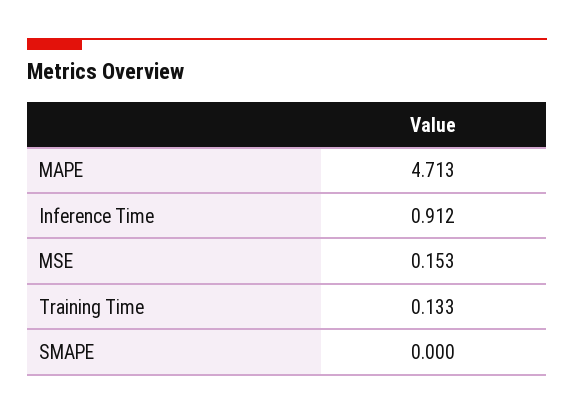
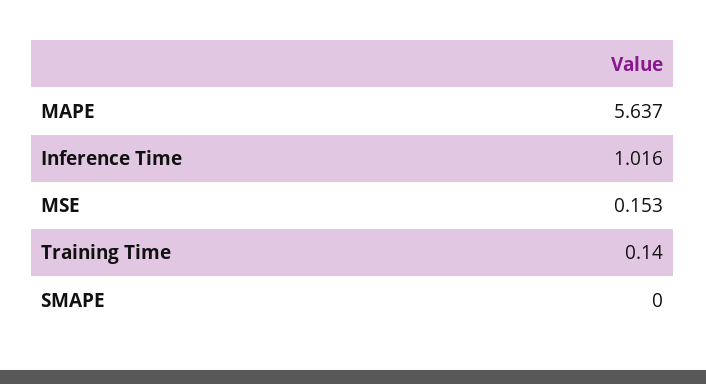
  {
-   "MAPE": 4.713,
+   "MAPE": 5.637,
-   "Inference Time": 0.912,
+   "Inference Time": 1.016,
    "MSE": 0.153,
-   "Training Time": 0.133,
+   "Training Time": 0.14,
    "SMAPE": 0
  }

